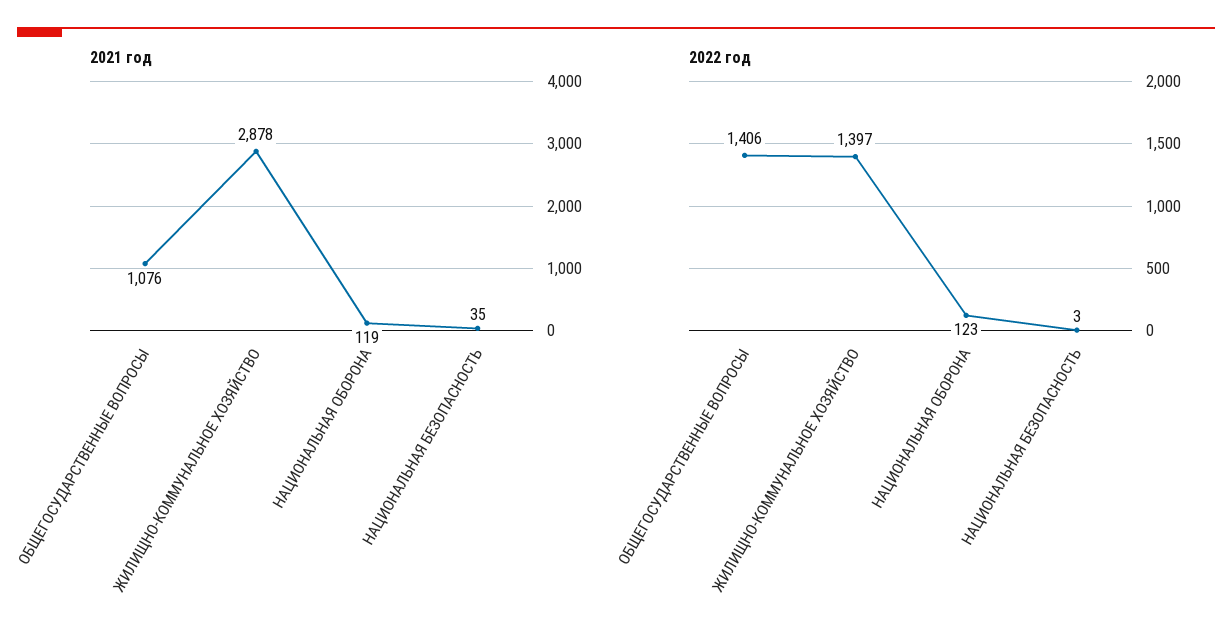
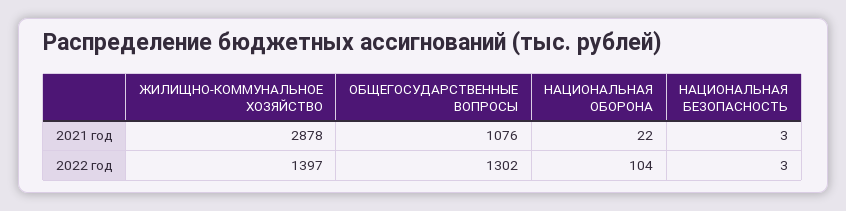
  {
    "2021 год": {
      "ОБЩЕГОСУДАРСТВЕННЫЕ ВОПРОСЫ": 1076,
      "ЖИЛИЩНО-КОММУНАЛЬНОЕ ХОЗЯЙСТВО": 2878,
-     "НАЦИОНАЛЬНАЯ ОБОРОНА": 119,
+     "НАЦИОНАЛЬНАЯ ОБОРОНА": 22,
-     "НАЦИОНАЛЬНАЯ БЕЗОПАСНОСТЬ": 35
+     "НАЦИОНАЛЬНАЯ БЕЗОПАСНОСТЬ": 3
    },
    "2022 год": {
-     "ОБЩЕГОСУДАРСТВЕННЫЕ ВОПРОСЫ": 1406,
+     "ОБЩЕГОСУДАРСТВЕННЫЕ ВОПРОСЫ": 1302,
      "ЖИЛИЩНО-КОММУНАЛЬНОЕ ХОЗЯЙСТВО": 1397,
-     "НАЦИОНАЛЬНАЯ ОБОРОНА": 123,
+     "НАЦИОНАЛЬНАЯ ОБОРОНА": 104,
      "НАЦИОНАЛЬНАЯ БЕЗОПАСНОСТЬ": 3
    }
  }

